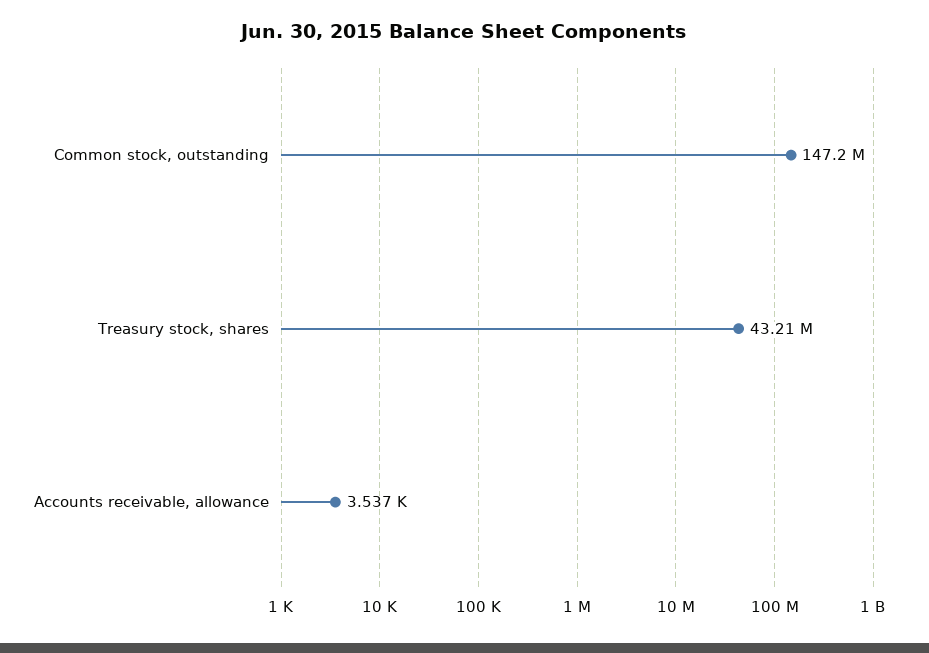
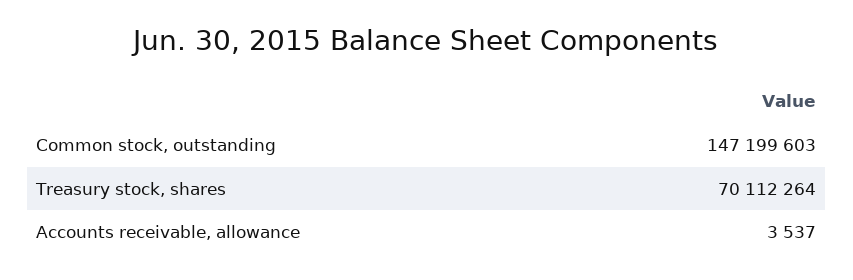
  {
    "Common stock, outstanding": 147199603,
-   "Treasury stock, shares": 43210000,
+   "Treasury stock, shares": 70112264,
    "Accounts receivable, allowance": 3537
  }

